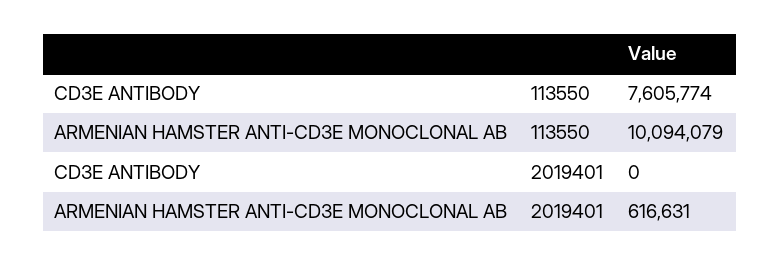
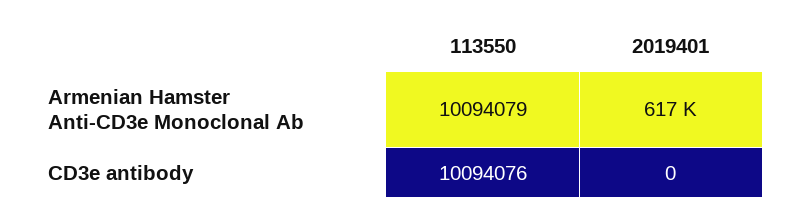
  {
    "CD3E ANTIBODY": {
-     "113550": 7605774,
+     "113550": 10094076,
      "2019401": 0
    },
    "ARMENIAN HAMSTER ANTI-CD3E MONOCLONAL AB": {
      "113550": 10094079,
      "2019401": 616631
    }
  }

